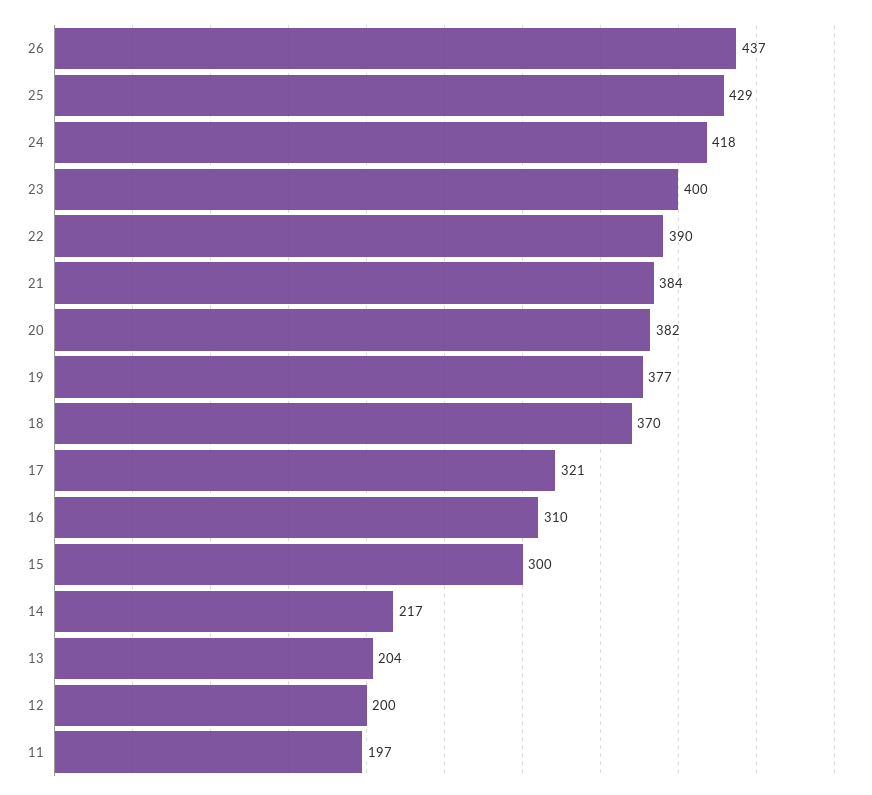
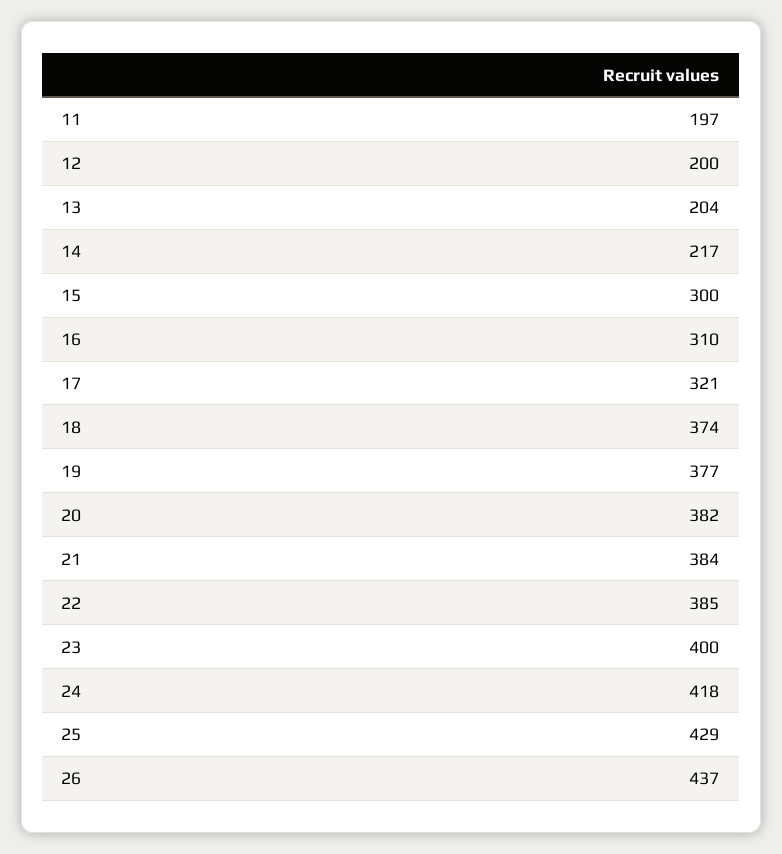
  {
    "26": 437,
    "25": 429,
    "24": 418,
    "23": 400,
-   "22": 390,
+   "22": 385,
    "21": 384,
    "20": 382,
    "19": 377,
-   "18": 370,
+   "18": 374,
    "17": 321,
    "16": 310,
    "15": 300,
    "14": 217,
    "13": 204,
    "12": 200,
    "11": 197
  }

